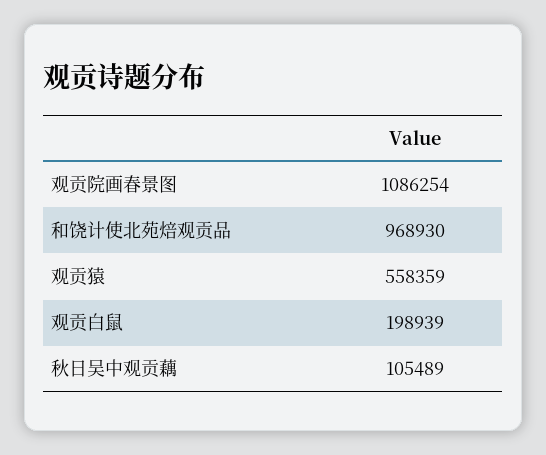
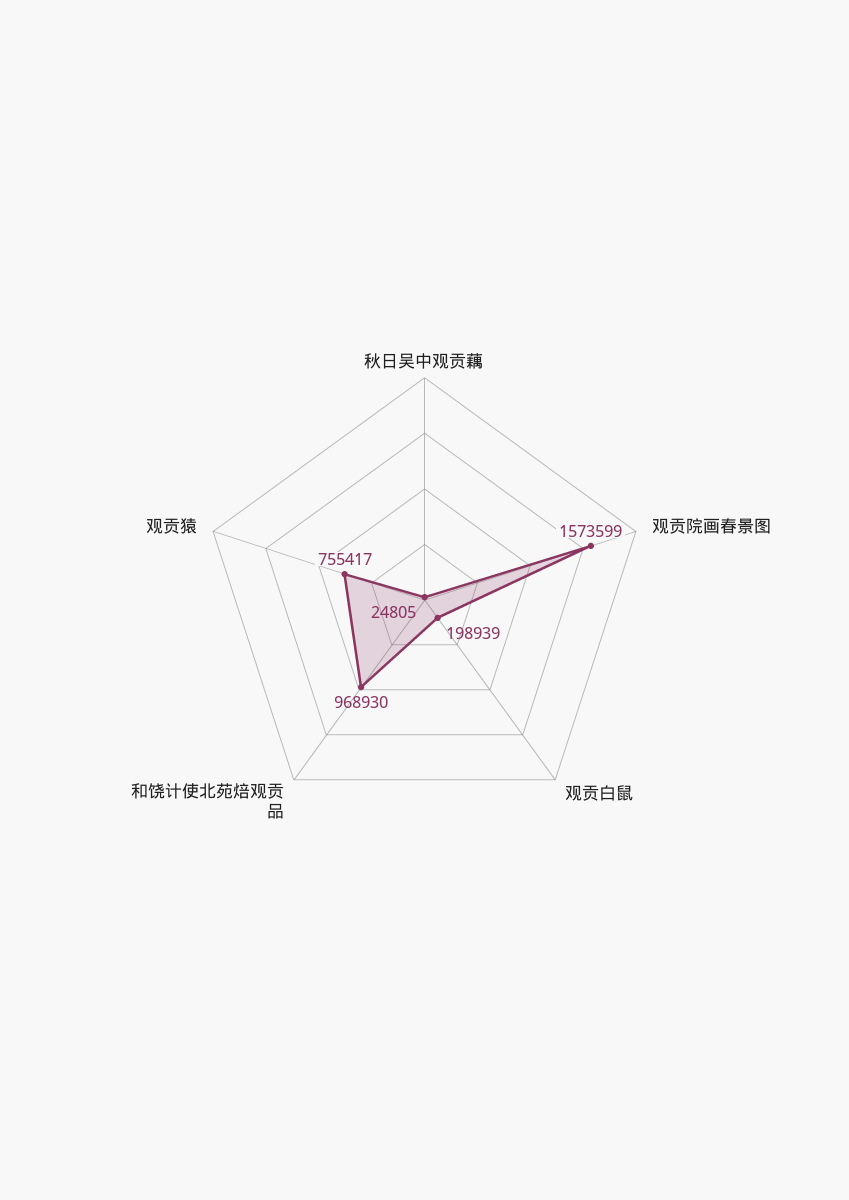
  {
-   "观贡院画春景图": 1086254,
+   "观贡院画春景图": 1573599,
    "和饶计使北苑焙观贡品": 968930,
-   "观贡猿": 558359,
+   "观贡猿": 755417,
    "观贡白鼠": 198939,
-   "秋日吴中观贡藕": 105489
+   "秋日吴中观贡藕": 24805
  }

